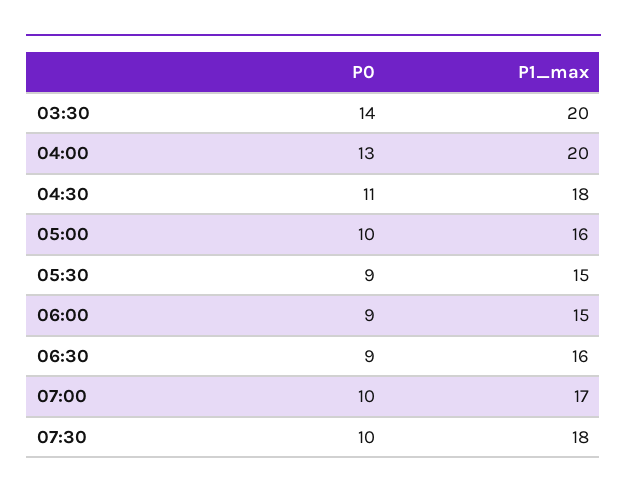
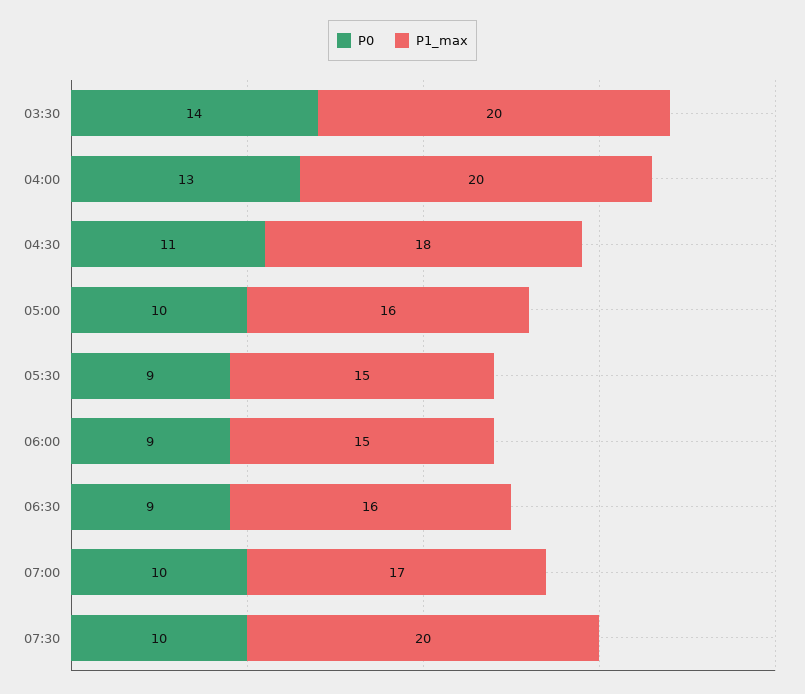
  {
    "P0": {
      "03:30": 14,
      "04:00": 13,
      "04:30": 11,
      "05:00": 10,
      "05:30": 9,
      "06:00": 9,
      "06:30": 9,
      "07:00": 10,
      "07:30": 10
    },
    "P1_max": {
      "03:30": 20,
      "04:00": 20,
      "04:30": 18,
      "05:00": 16,
      "05:30": 15,
      "06:00": 15,
      "06:30": 16,
      "07:00": 17,
-     "07:30": 18
+     "07:30": 20
    }
  }

